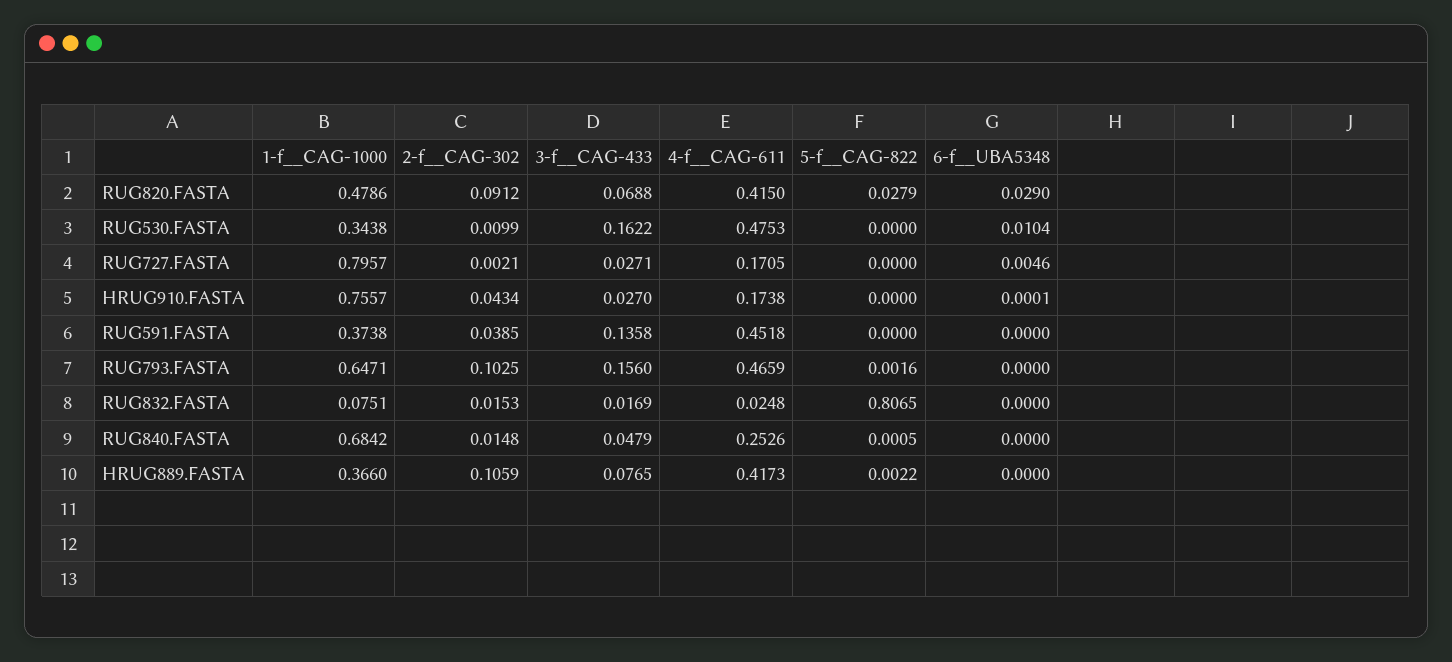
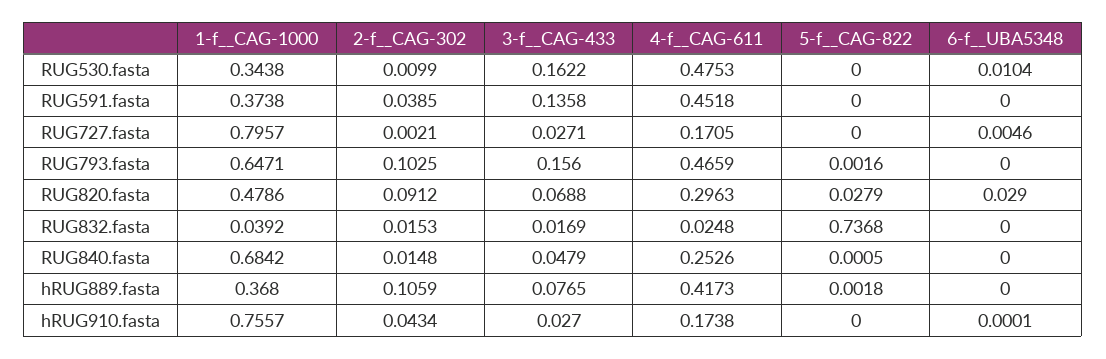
  {
    "1-f__CAG-1000": {
      "RUG820.FASTA": 0.4786,
      "RUG530.FASTA": 0.3438,
      "RUG727.FASTA": 0.7957,
      "HRUG910.FASTA": 0.7557,
      "RUG591.FASTA": 0.3738,
      "RUG793.FASTA": 0.6471,
-     "RUG832.FASTA": 0.0751,
+     "RUG832.FASTA": 0.0392,
      "RUG840.FASTA": 0.6842,
-     "HRUG889.FASTA": 0.366
+     "HRUG889.FASTA": 0.368
    },
    "2-f__CAG-302": {
      "RUG820.FASTA": 0.0912,
      "RUG530.FASTA": 0.0099,
      "RUG727.FASTA": 0.0021,
      "HRUG910.FASTA": 0.0434,
      "RUG591.FASTA": 0.0385,
      "RUG793.FASTA": 0.1025,
      "RUG832.FASTA": 0.0153,
      "RUG840.FASTA": 0.0148,
      "HRUG889.FASTA": 0.1059
    },
    "3-f__CAG-433": {
      "RUG820.FASTA": 0.0688,
      "RUG530.FASTA": 0.1622,
      "RUG727.FASTA": 0.0271,
      "HRUG910.FASTA": 0.027,
      "RUG591.FASTA": 0.1358,
      "RUG793.FASTA": 0.156,
      "RUG832.FASTA": 0.0169,
      "RUG840.FASTA": 0.0479,
      "HRUG889.FASTA": 0.0765
    },
    "4-f__CAG-611": {
-     "RUG820.FASTA": 0.415,
+     "RUG820.FASTA": 0.2963,
      "RUG530.FASTA": 0.4753,
      "RUG727.FASTA": 0.1705,
      "HRUG910.FASTA": 0.1738,
      "RUG591.FASTA": 0.4518,
      "RUG793.FASTA": 0.4659,
      "RUG832.FASTA": 0.0248,
      "RUG840.FASTA": 0.2526,
      "HRUG889.FASTA": 0.4173
    },
    "5-f__CAG-822": {
      "RUG820.FASTA": 0.0279,
      "RUG530.FASTA": 0,
      "RUG727.FASTA": 0,
      "HRUG910.FASTA": 0,
      "RUG591.FASTA": 0,
      "RUG793.FASTA": 0.0016,
-     "RUG832.FASTA": 0.8065,
+     "RUG832.FASTA": 0.7368,
      "RUG840.FASTA": 0.0005,
-     "HRUG889.FASTA": 0.0022
+     "HRUG889.FASTA": 0.0018
    },
    "6-f__UBA5348": {
      "RUG820.FASTA": 0.029,
      "RUG530.FASTA": 0.0104,
      "RUG727.FASTA": 0.0046,
      "HRUG910.FASTA": 0.0001,
      "RUG591.FASTA": 0,
      "RUG793.FASTA": 0,
      "RUG832.FASTA": 0,
      "RUG840.FASTA": 0,
      "HRUG889.FASTA": 0
    }
  }

